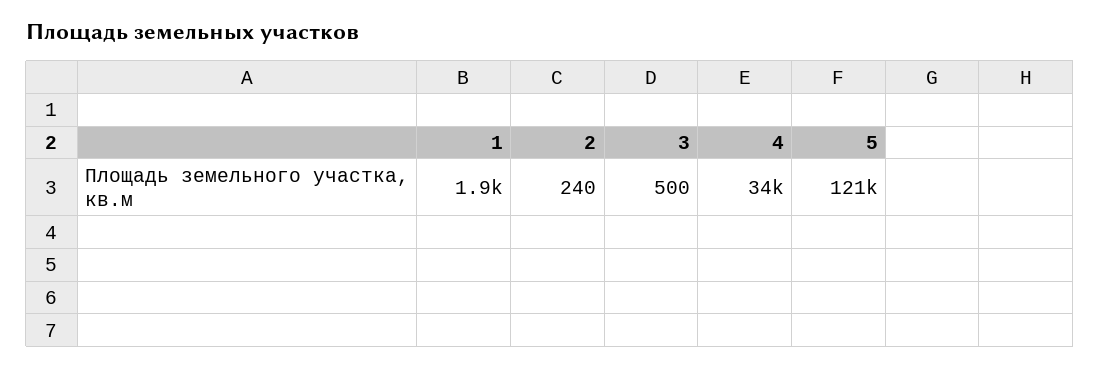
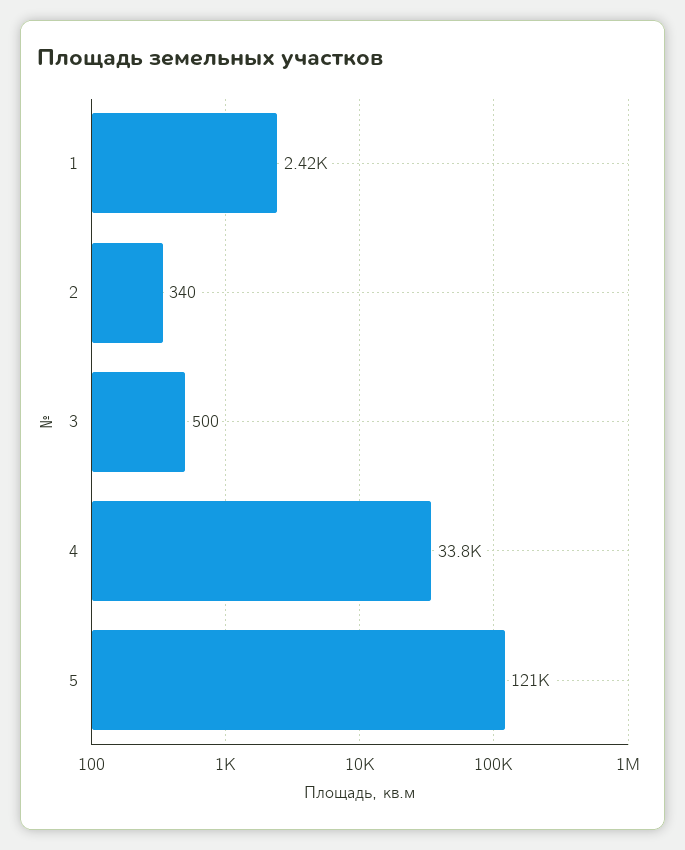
  {
-   "1": 1900,
+   "1": 2420,
-   "2": 240,
+   "2": 340,
    "3": 500,
    "4": 33800,
    "5": 121000
  }

